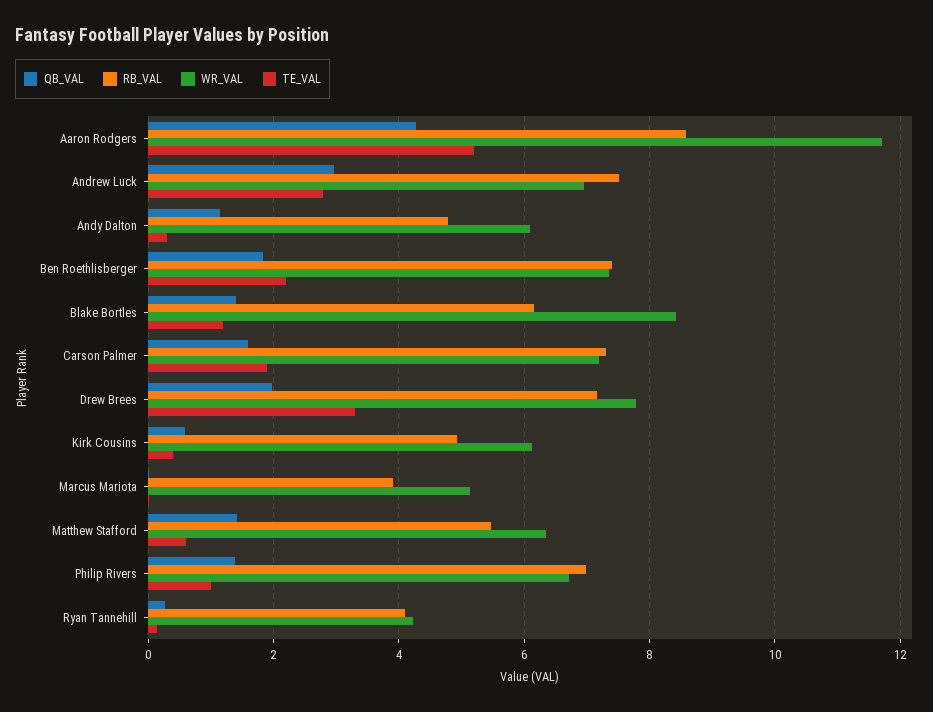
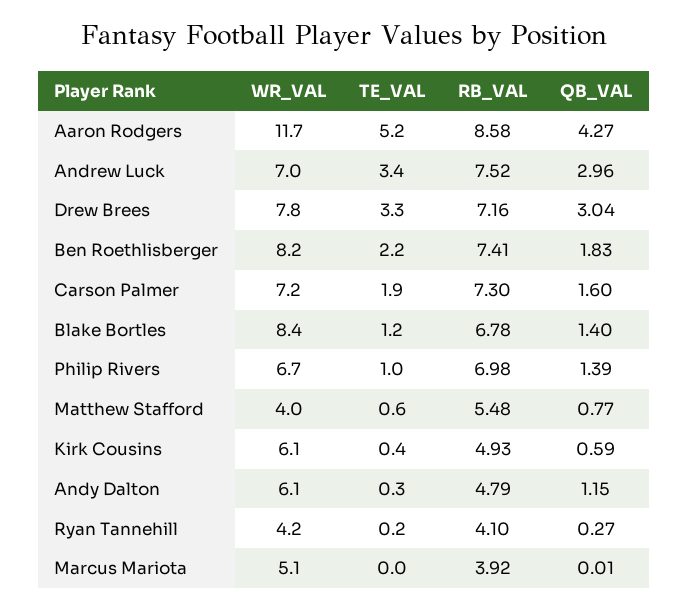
  {
    "QB_VAL": {
      "Aaron Rodgers": 4.27,
      "Andrew Luck": 2.96,
      "Andy Dalton": 1.15,
      "Ben Roethlisberger": 1.83,
      "Blake Bortles": 1.4,
      "Carson Palmer": 1.6,
-     "Drew Brees": 2,
+     "Drew Brees": 3.04,
      "Kirk Cousins": 0.59,
      "Marcus Mariota": 0.01,
-     "Matthew Stafford": 1.4,
+     "Matthew Stafford": 0.77,
      "Philip Rivers": 1.39,
      "Ryan Tannehill": 0.27
    },
    "RB_VAL": {
      "Aaron Rodgers": 8.58,
      "Andrew Luck": 7.52,
      "Andy Dalton": 4.79,
      "Ben Roethlisberger": 7.41,
-     "Blake Bortles": 6.2,
+     "Blake Bortles": 6.78,
      "Carson Palmer": 7.3,
      "Drew Brees": 7.16,
      "Kirk Cousins": 4.93,
      "Marcus Mariota": 3.92,
      "Matthew Stafford": 5.48,
      "Philip Rivers": 6.98,
      "Ryan Tannehill": 4.1
    },
    "WR_VAL": {
      "Aaron Rodgers": 11.7,
      "Andrew Luck": 7,
      "Andy Dalton": 6.1,
-     "Ben Roethlisberger": 7.4,
+     "Ben Roethlisberger": 8.2,
      "Blake Bortles": 8.4,
      "Carson Palmer": 7.2,
      "Drew Brees": 7.8,
      "Kirk Cousins": 6.1,
      "Marcus Mariota": 5.1,
-     "Matthew Stafford": 6.4,
+     "Matthew Stafford": 4,
      "Philip Rivers": 6.7,
      "Ryan Tannehill": 4.2
    },
    "TE_VAL": {
      "Aaron Rodgers": 5.2,
-     "Andrew Luck": 2.8,
+     "Andrew Luck": 3.4,
      "Andy Dalton": 0.3,
      "Ben Roethlisberger": 2.2,
      "Blake Bortles": 1.2,
      "Carson Palmer": 1.9,
      "Drew Brees": 3.3,
      "Kirk Cousins": 0.4,
      "Marcus Mariota": 0,
      "Matthew Stafford": 0.6,
      "Philip Rivers": 1,
      "Ryan Tannehill": 0.2
    }
  }

